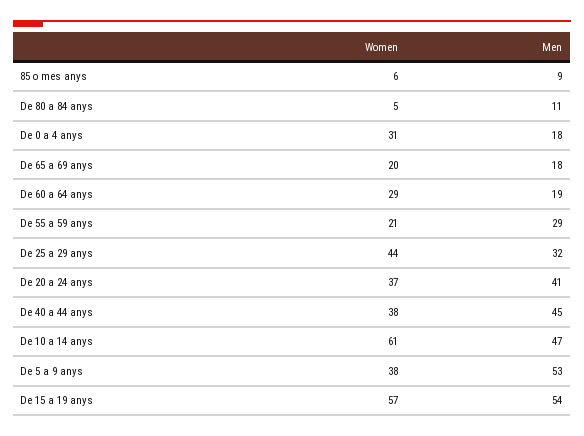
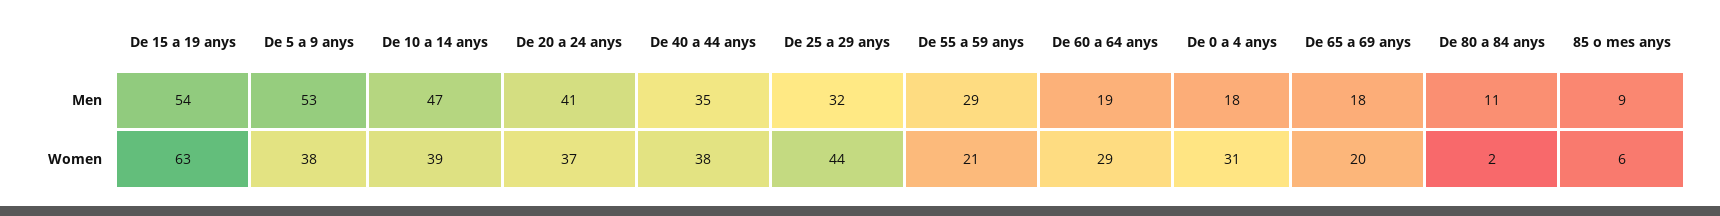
  {
    "Women": {
      "85 o mes anys": 6,
-     "De 80 a 84 anys": 5,
+     "De 80 a 84 anys": 2,
      "De 0 a 4 anys": 31,
      "De 65 a 69 anys": 20,
      "De 60 a 64 anys": 29,
      "De 55 a 59 anys": 21,
      "De 25 a 29 anys": 44,
      "De 20 a 24 anys": 37,
      "De 40 a 44 anys": 38,
-     "De 10 a 14 anys": 61,
+     "De 10 a 14 anys": 39,
      "De 5 a 9 anys": 38,
-     "De 15 a 19 anys": 57
+     "De 15 a 19 anys": 63
    },
    "Men": {
      "85 o mes anys": 9,
      "De 80 a 84 anys": 11,
      "De 0 a 4 anys": 18,
      "De 65 a 69 anys": 18,
      "De 60 a 64 anys": 19,
      "De 55 a 59 anys": 29,
      "De 25 a 29 anys": 32,
      "De 20 a 24 anys": 41,
-     "De 40 a 44 anys": 45,
+     "De 40 a 44 anys": 35,
      "De 10 a 14 anys": 47,
      "De 5 a 9 anys": 53,
      "De 15 a 19 anys": 54
    }
  }

